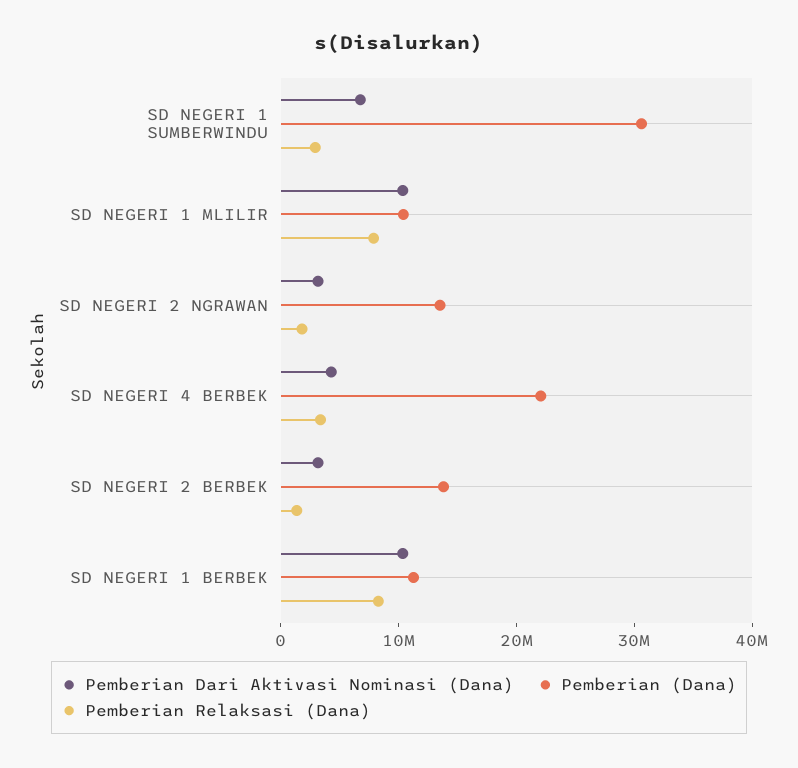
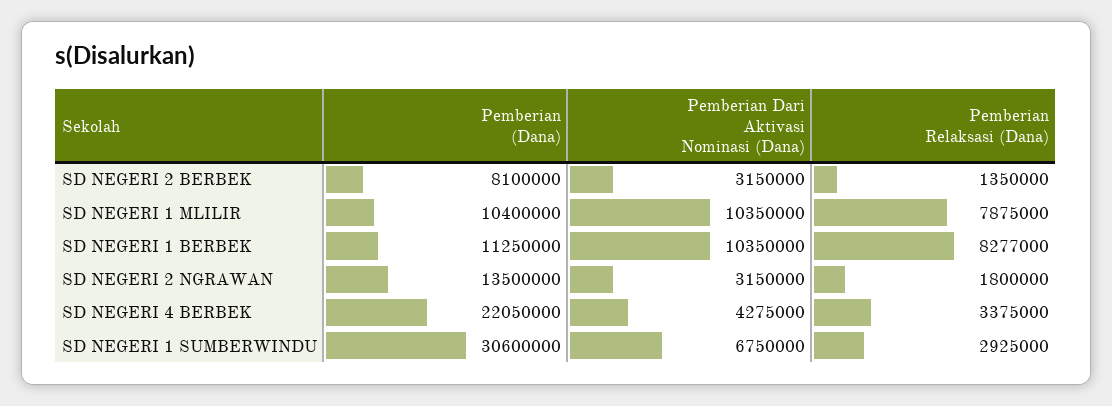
  {
    "Pemberian Dari Aktivasi Nominasi (Dana)": {
      "SD NEGERI 1 SUMBERWINDU": 6750000,
      "SD NEGERI 1 MLILIR": 10350000,
      "SD NEGERI 2 NGRAWAN": 3150000,
      "SD NEGERI 4 BERBEK": 4275000,
      "SD NEGERI 2 BERBEK": 3150000,
      "SD NEGERI 1 BERBEK": 10350000
    },
    "Pemberian (Dana)": {
      "SD NEGERI 1 SUMBERWINDU": 30600000,
      "SD NEGERI 1 MLILIR": 10400000,
      "SD NEGERI 2 NGRAWAN": 13500000,
      "SD NEGERI 4 BERBEK": 22050000,
-     "SD NEGERI 2 BERBEK": 14000000,
+     "SD NEGERI 2 BERBEK": 8100000,
      "SD NEGERI 1 BERBEK": 11250000
    },
    "Pemberian Relaksasi (Dana)": {
      "SD NEGERI 1 SUMBERWINDU": 2925000,
      "SD NEGERI 1 MLILIR": 7875000,
      "SD NEGERI 2 NGRAWAN": 1800000,
      "SD NEGERI 4 BERBEK": 3375000,
      "SD NEGERI 2 BERBEK": 1350000,
      "SD NEGERI 1 BERBEK": 8277000
    }
  }

